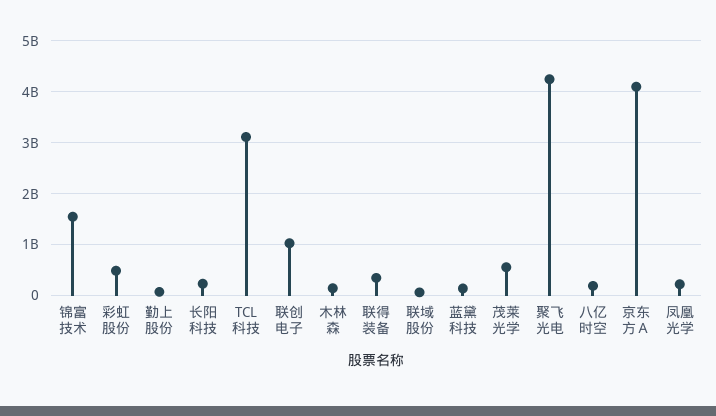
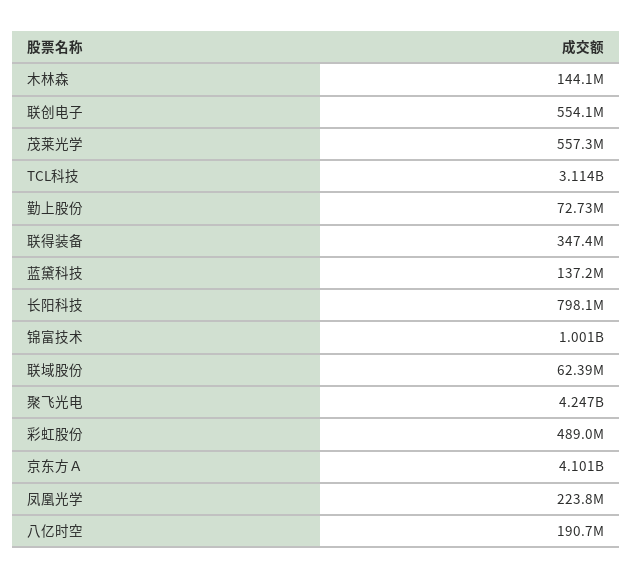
  {
-   "锦富技术": 1600000000,
+   "锦富技术": 1001000000,
    "彩虹股份": 489000000,
    "勤上股份": 72730000,
-   "长阳科技": 200000000,
+   "长阳科技": 798100000,
    "TCL科技": 3114000000,
-   "联创电子": 1000000000,
+   "联创电子": 554100000,
    "木林森": 144100000,
    "联得装备": 347400000,
    "联域股份": 62390000,
    "蓝黛科技": 137200000,
    "茂莱光学": 557300000,
    "聚飞光电": 4247000000,
    "八亿时空": 190700000,
    "京东方Ａ": 4101000000,
    "凤凰光学": 223800000
  }

